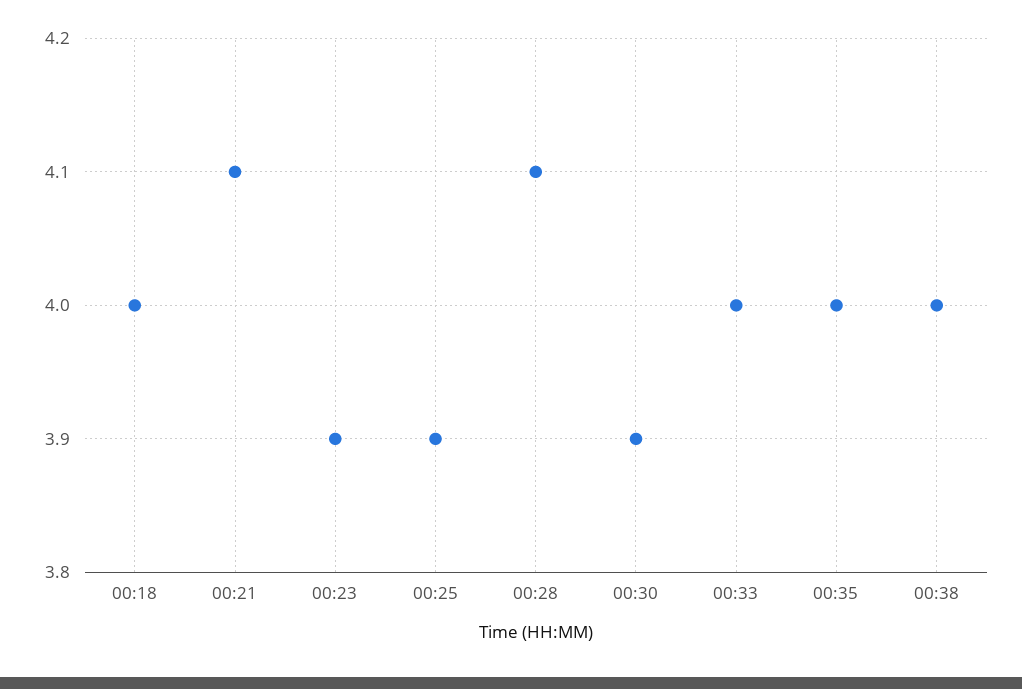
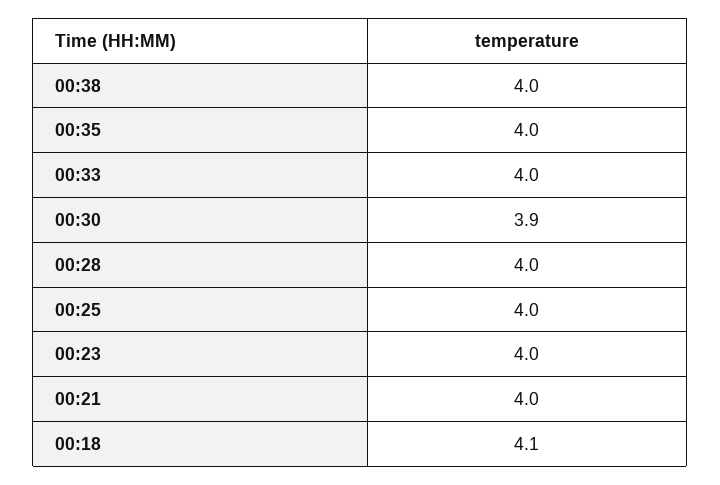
  {
-   "00:18": 4,
+   "00:18": 4.1,
-   "00:21": 4.1,
+   "00:21": 4,
-   "00:23": 3.9,
+   "00:23": 4,
-   "00:25": 3.9,
+   "00:25": 4,
-   "00:28": 4.1,
+   "00:28": 4,
    "00:30": 3.9,
    "00:33": 4,
    "00:35": 4,
    "00:38": 4
  }

